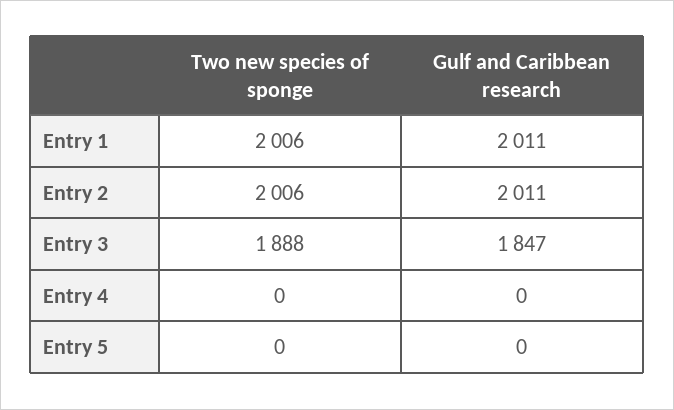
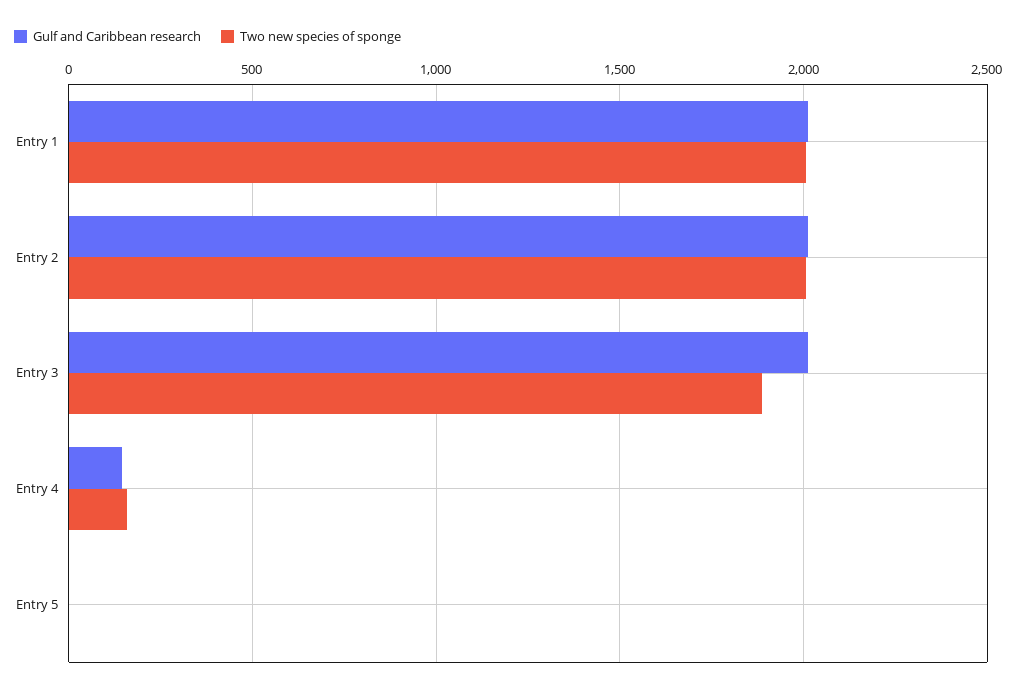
  {
    "Two new species of sponge": {
      "Entry 1": 2006,
      "Entry 2": 2006,
      "Entry 3": 1888,
-     "Entry 4": 0,
+     "Entry 4": 150,
      "Entry 5": 0
    },
    "Gulf and Caribbean research": {
      "Entry 1": 2011,
      "Entry 2": 2011,
-     "Entry 3": 1847,
+     "Entry 3": 2000,
-     "Entry 4": 0,
+     "Entry 4": 150,
      "Entry 5": 0
    }
  }

